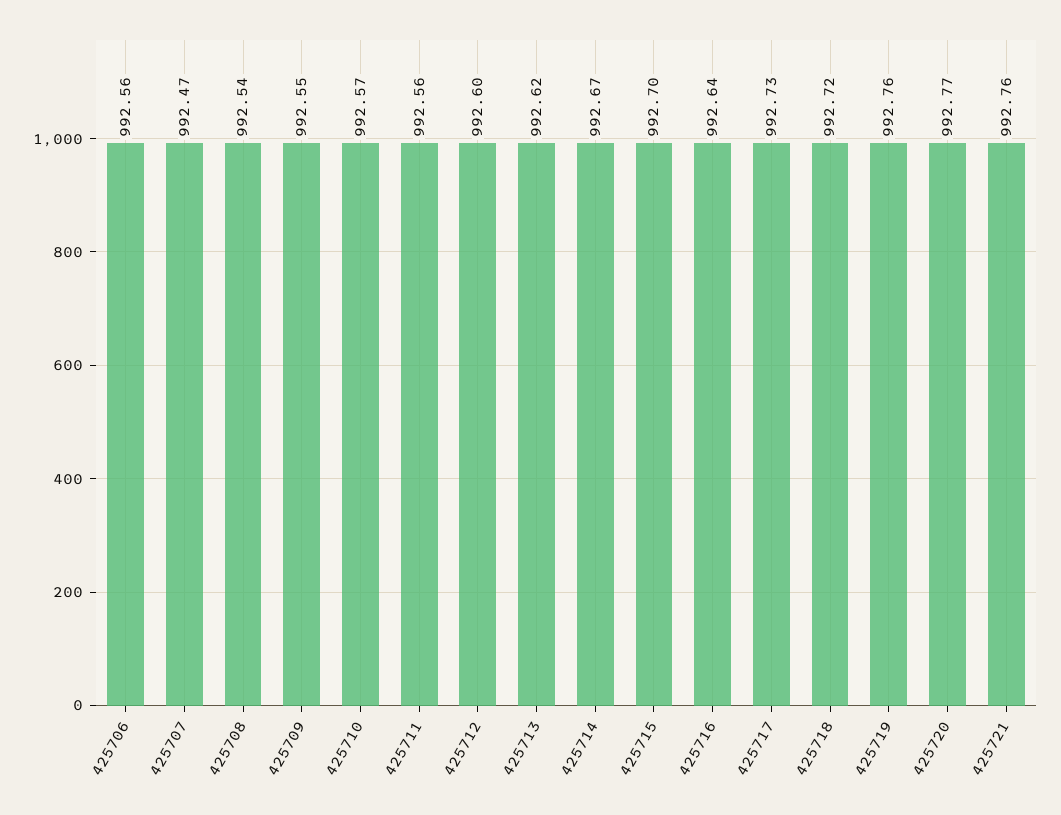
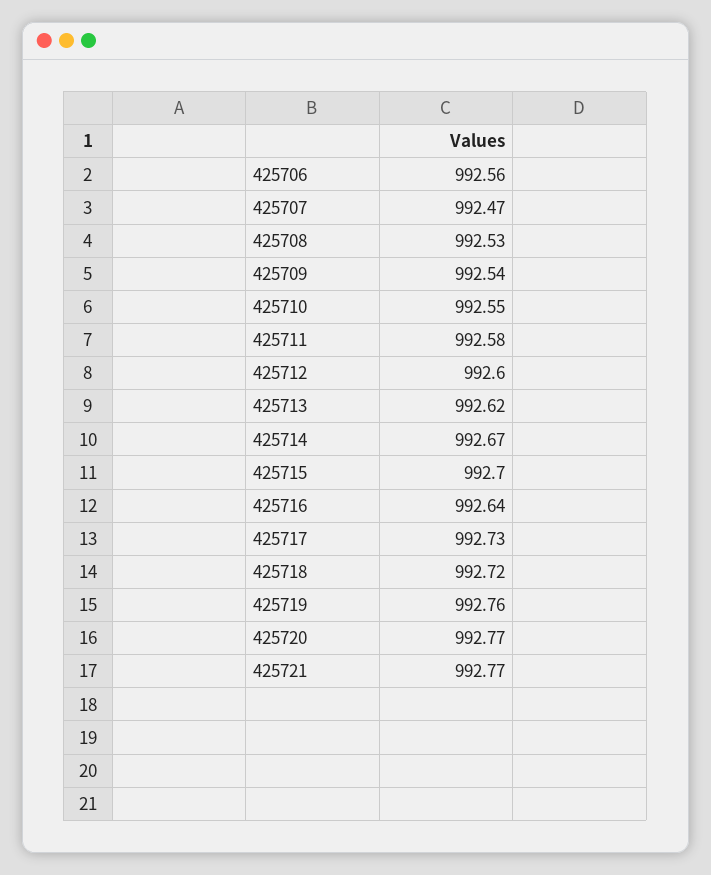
  {
    "425706": 992.56,
    "425707": 992.47,
-   "425708": 992.54,
+   "425708": 992.53,
-   "425709": 992.55,
+   "425709": 992.54,
-   "425710": 992.57,
+   "425710": 992.55,
-   "425711": 992.56,
+   "425711": 992.58,
    "425712": 992.6,
    "425713": 992.62,
    "425714": 992.67,
    "425715": 992.7,
    "425716": 992.64,
    "425717": 992.73,
    "425718": 992.72,
    "425719": 992.76,
    "425720": 992.77,
-   "425721": 992.76
+   "425721": 992.77
  }

